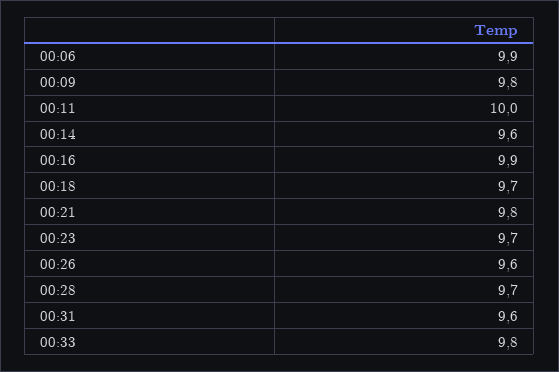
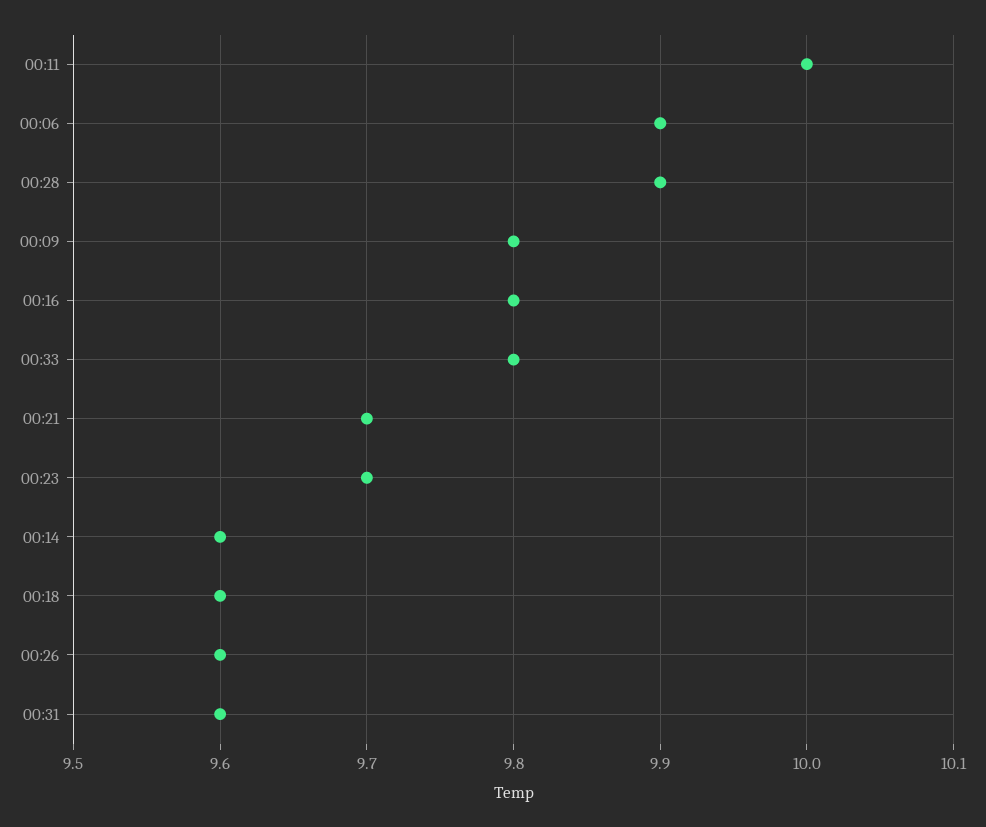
  {
    "00:06": 9.9,
    "00:09": 9.8,
    "00:11": 10,
    "00:14": 9.6,
-   "00:16": 9.9,
+   "00:16": 9.8,
-   "00:18": 9.7,
+   "00:18": 9.6,
-   "00:21": 9.8,
+   "00:21": 9.7,
    "00:23": 9.7,
    "00:26": 9.6,
-   "00:28": 9.7,
+   "00:28": 9.9,
    "00:31": 9.6,
    "00:33": 9.8
  }

